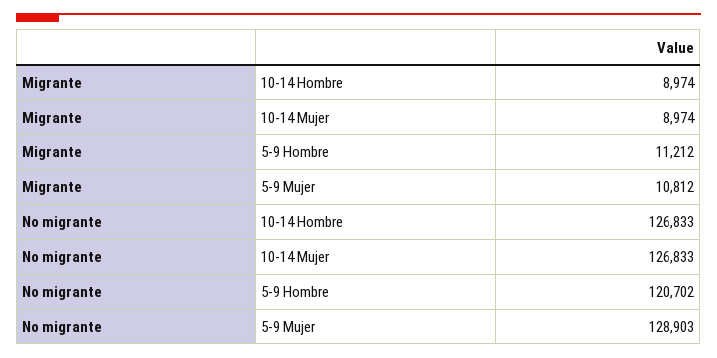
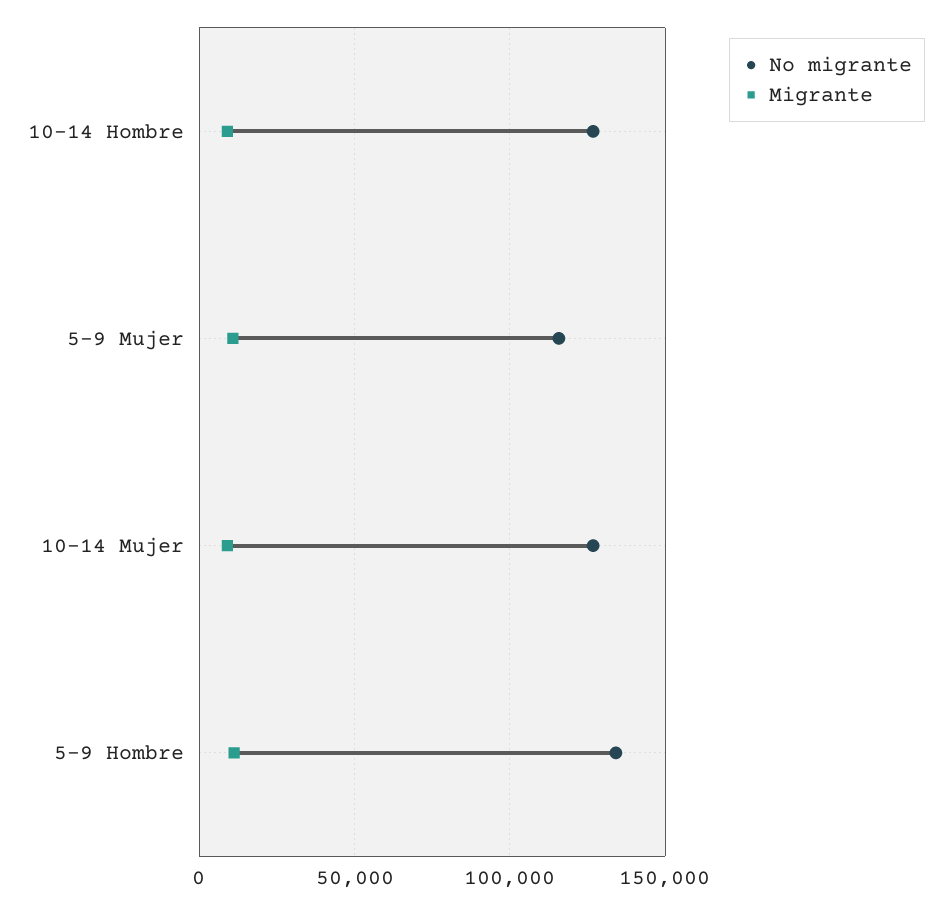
  {
    "Migrante": {
      "10-14 Hombre": 8974,
      "10-14 Mujer": 8974,
      "5-9 Hombre": 11212,
      "5-9 Mujer": 10812
    },
    "No migrante": {
      "10-14 Hombre": 126833,
      "10-14 Mujer": 126833,
-     "5-9 Hombre": 120702,
+     "5-9 Hombre": 135000,
-     "5-9 Mujer": 128903
+     "5-9 Mujer": 115000
    }
  }

